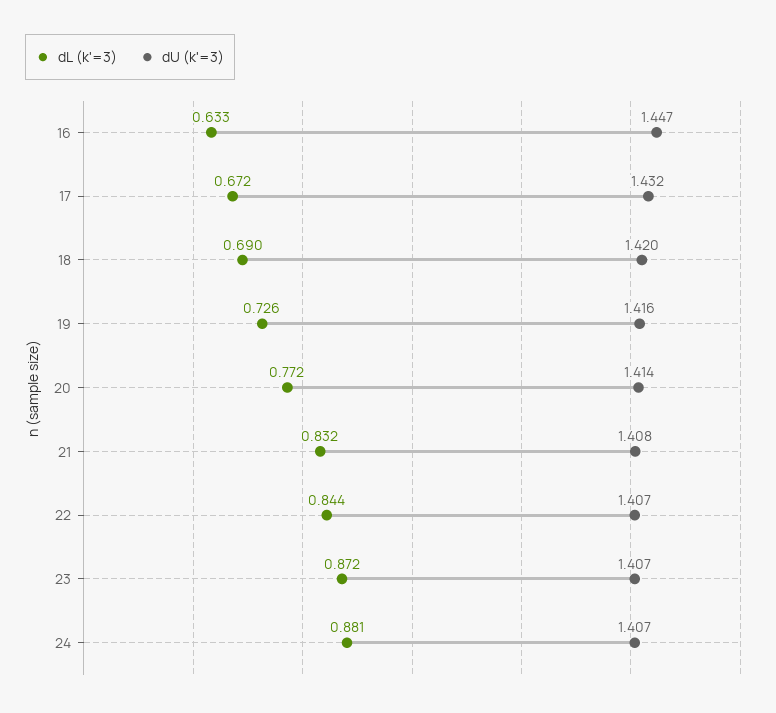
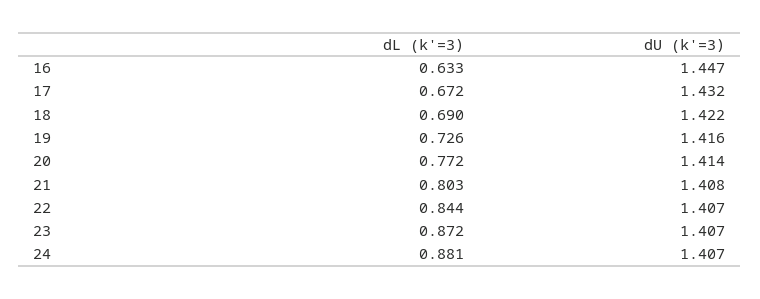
  {
    "dL (k'=3)": {
      "16": 0.633,
      "17": 0.672,
      "18": 0.69,
      "19": 0.726,
      "20": 0.772,
-     "21": 0.832,
+     "21": 0.803,
      "22": 0.844,
      "23": 0.872,
      "24": 0.881
    },
    "dU (k'=3)": {
      "16": 1.447,
      "17": 1.432,
-     "18": 1.42,
+     "18": 1.422,
      "19": 1.416,
      "20": 1.414,
      "21": 1.408,
      "22": 1.407,
      "23": 1.407,
      "24": 1.407
    }
  }

